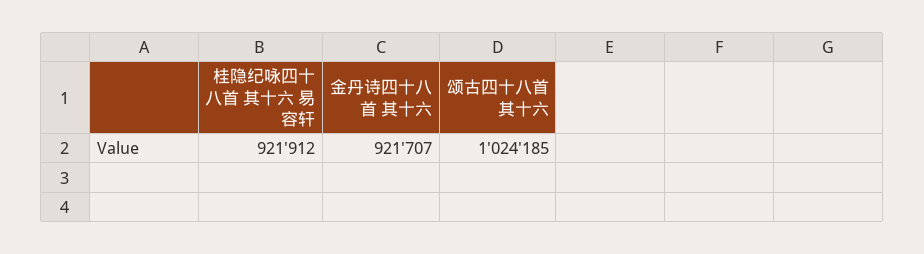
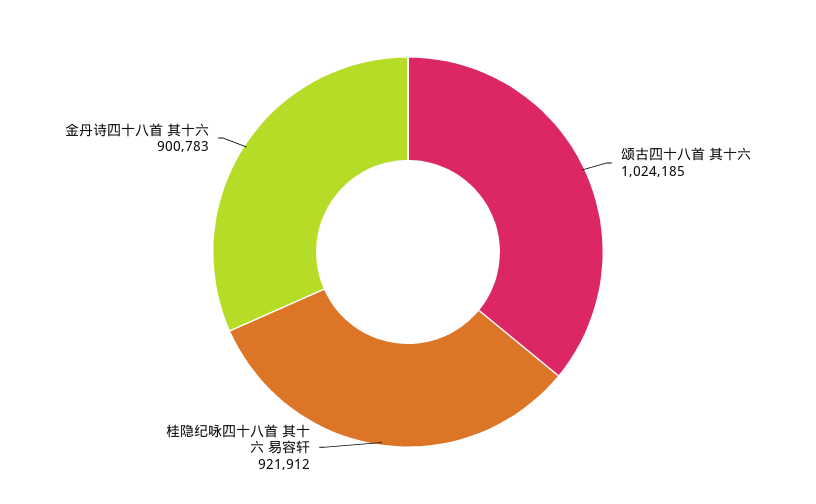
  {
    "桂隐纪咏四十八首 其十六 易容轩": 921912,
-   "金丹诗四十八首 其十六": 921707,
+   "金丹诗四十八首 其十六": 900783,
    "颂古四十八首 其十六": 1024185
  }

